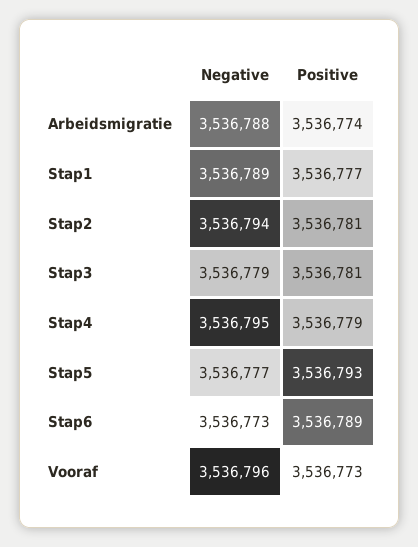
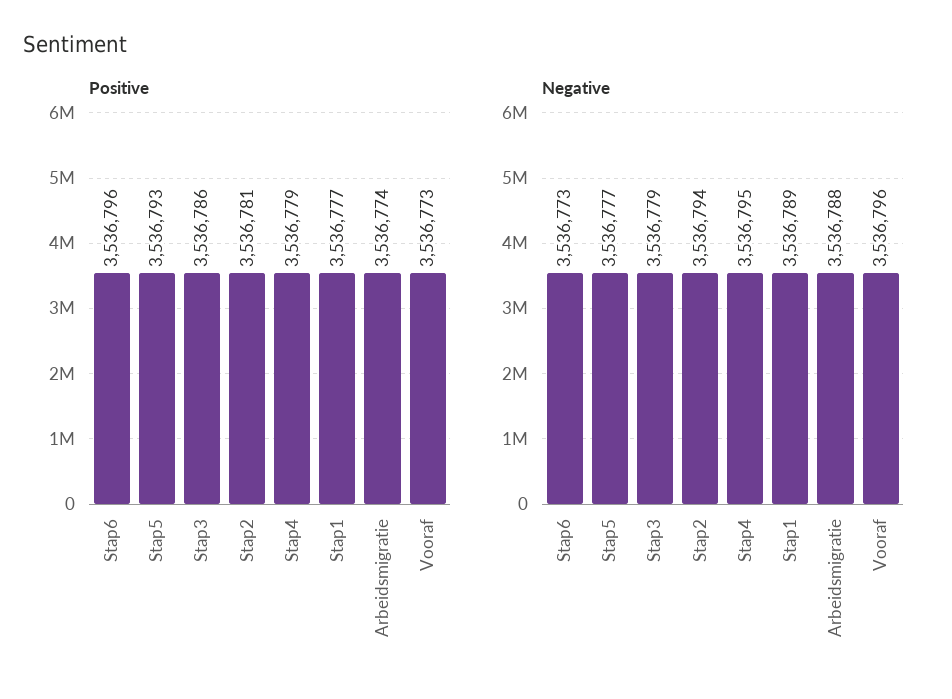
  {
    "Negative": {
      "Arbeidsmigratie": 3536788,
      "Stap1": 3536789,
      "Stap2": 3536794,
      "Stap3": 3536779,
      "Stap4": 3536795,
      "Stap5": 3536777,
      "Stap6": 3536773,
      "Vooraf": 3536796
    },
    "Positive": {
      "Arbeidsmigratie": 3536774,
      "Stap1": 3536777,
      "Stap2": 3536781,
-     "Stap3": 3536781,
+     "Stap3": 3536786,
      "Stap4": 3536779,
      "Stap5": 3536793,
-     "Stap6": 3536789,
+     "Stap6": 3536796,
      "Vooraf": 3536773
    }
  }

